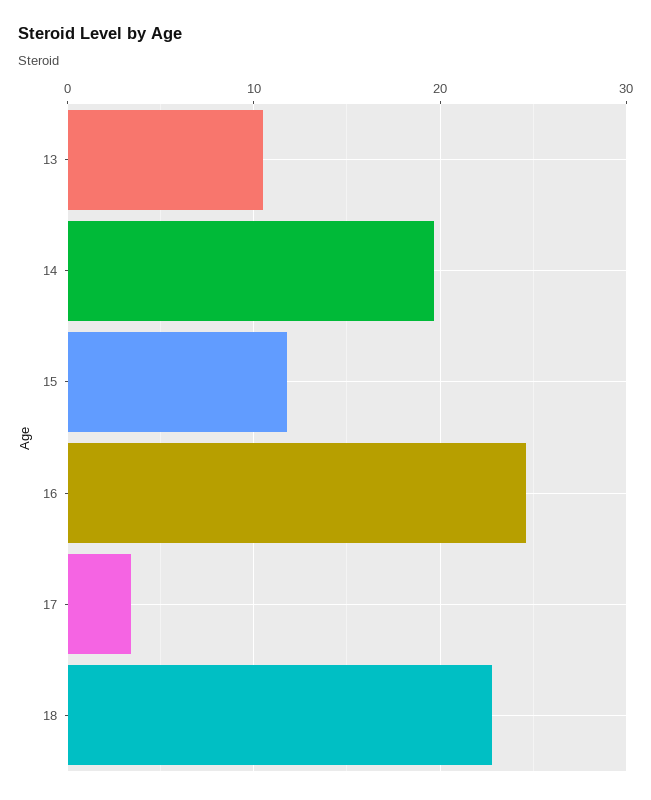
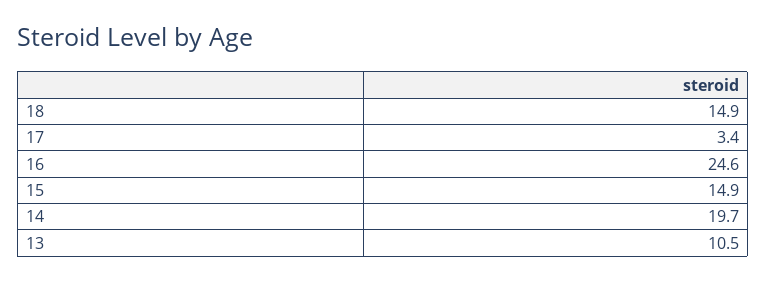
  {
    "13": 10.5,
    "14": 19.7,
-   "15": 12,
+   "15": 14.9,
    "16": 24.6,
    "17": 3.4,
-   "18": 23
+   "18": 14.9
  }

